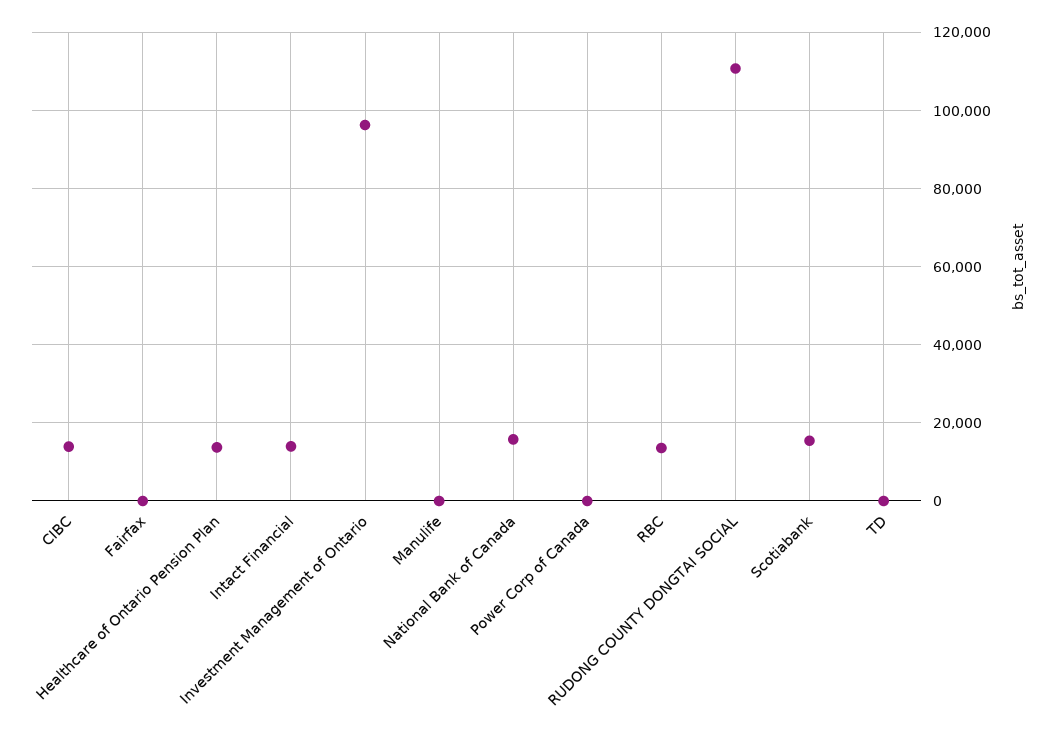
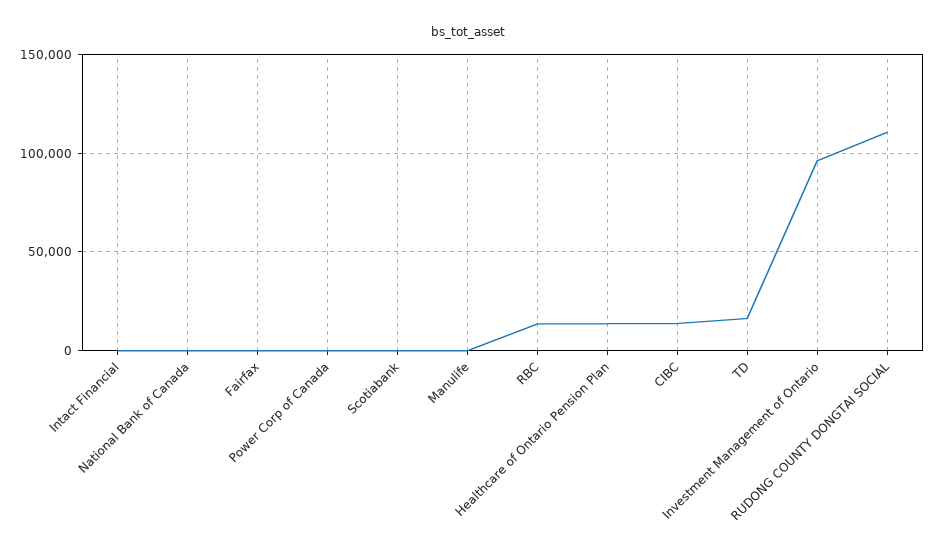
  {
    "CIBC": 14000,
    "Fairfax": 0,
    "Healthcare of Ontario Pension Plan": 14000,
-   "Intact Financial": 14000,
+   "Intact Financial": 0,
    "Investment Management of Ontario": 96000,
    "Manulife": 0,
-   "National Bank of Canada": 16000,
+   "National Bank of Canada": 0,
    "Power Corp of Canada": 0,
    "RBC": 14000,
    "RUDONG COUNTY DONGTAI SOCIAL": 110000,
-   "Scotiabank": 16000,
+   "Scotiabank": 0,
-   "TD": 0
+   "TD": 15000
  }

